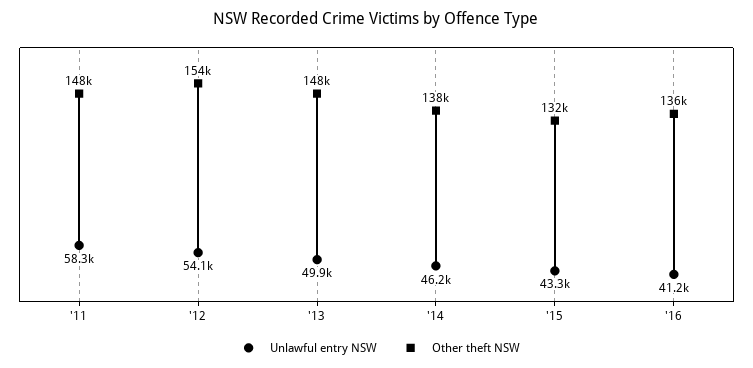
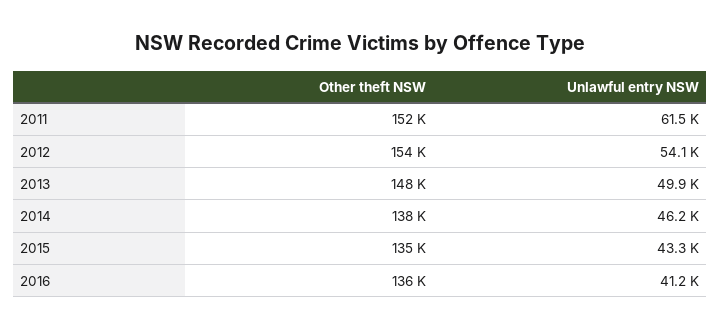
  {
    "Unlawful entry NSW": {
-     "'11": 58300,
+     "'11": 61500,
      "'12": 54100,
      "'13": 49900,
      "'14": 46200,
      "'15": 43300,
      "'16": 41200
    },
    "Other theft NSW": {
-     "'11": 148000,
+     "'11": 152000,
      "'12": 154000,
      "'13": 148000,
      "'14": 138000,
-     "'15": 132000,
+     "'15": 135000,
      "'16": 136000
    }
  }

